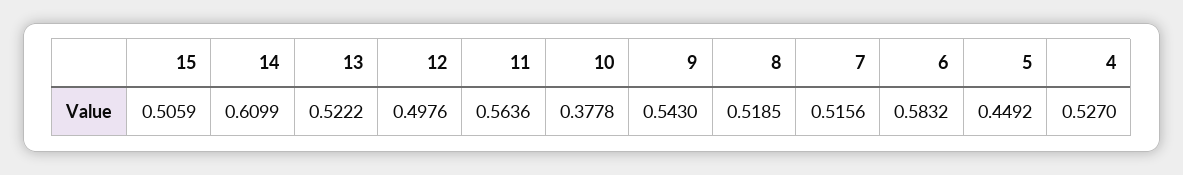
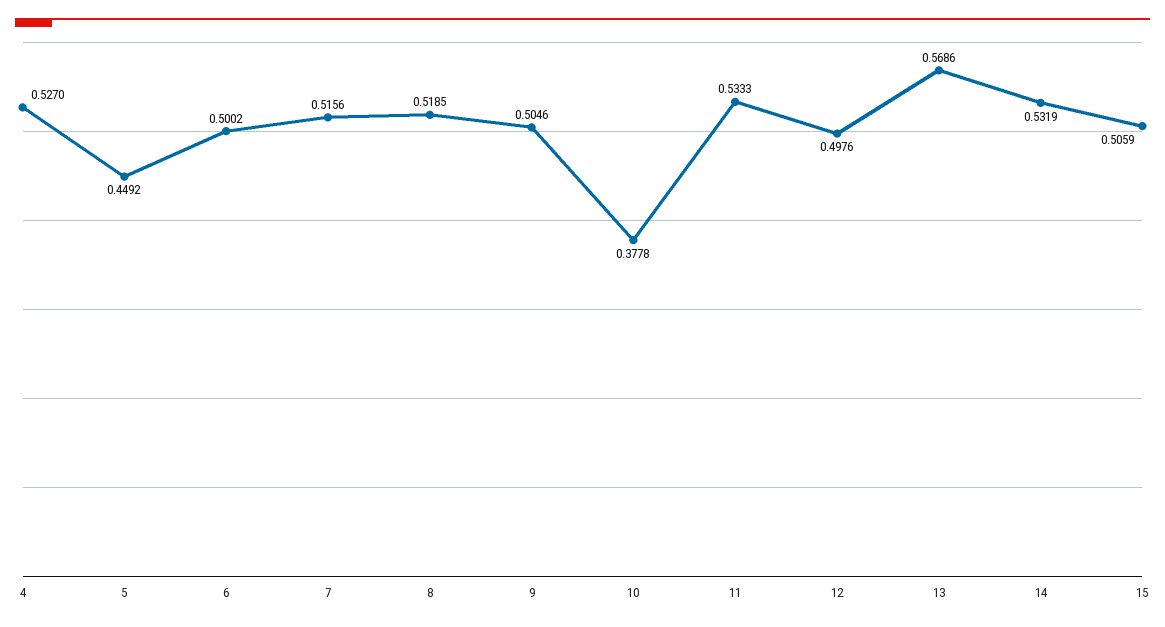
  {
    "15": 0.5059,
-   "14": 0.6099,
+   "14": 0.5319,
-   "13": 0.5222,
+   "13": 0.5686,
    "12": 0.4976,
-   "11": 0.5636,
+   "11": 0.5333,
    "10": 0.3778,
-   "9": 0.543,
+   "9": 0.5046,
    "8": 0.5185,
    "7": 0.5156,
-   "6": 0.5832,
+   "6": 0.5002,
    "5": 0.4492,
    "4": 0.527
  }

